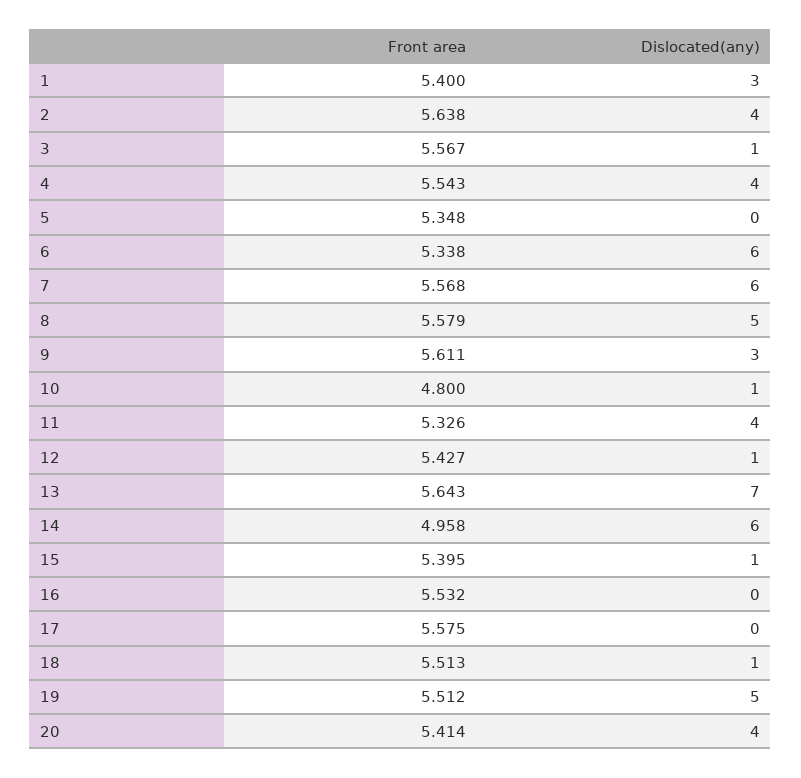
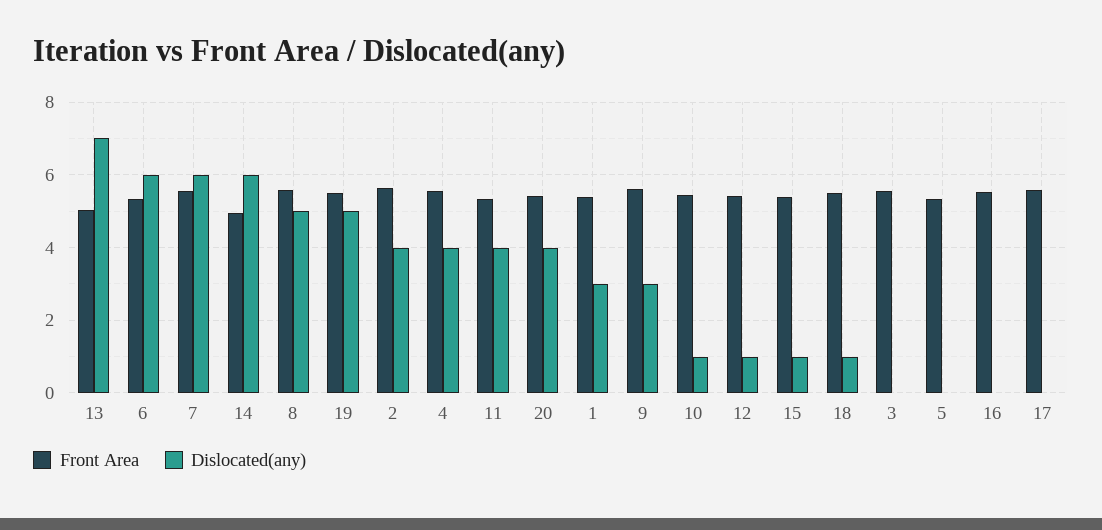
  {
    "Front area": {
      "1": 5.4,
      "2": 5.638,
      "3": 5.567,
      "4": 5.543,
      "5": 5.348,
      "6": 5.338,
      "7": 5.568,
      "8": 5.579,
      "9": 5.611,
-     "10": 4.8,
+     "10": 5.4,
      "11": 5.326,
      "12": 5.427,
-     "13": 5.643,
+     "13": 5,
      "14": 4.958,
      "15": 5.395,
      "16": 5.532,
      "17": 5.575,
      "18": 5.513,
      "19": 5.512,
      "20": 5.414
    },
    "Dislocated(any)": {
      "1": 3,
      "2": 4,
-     "3": 1,
+     "3": 0,
      "4": 4,
      "5": 0,
      "6": 6,
      "7": 6,
      "8": 5,
      "9": 3,
      "10": 1,
      "11": 4,
      "12": 1,
      "13": 7,
      "14": 6,
      "15": 1,
      "16": 0,
      "17": 0,
      "18": 1,
      "19": 5,
      "20": 4
    }
  }

